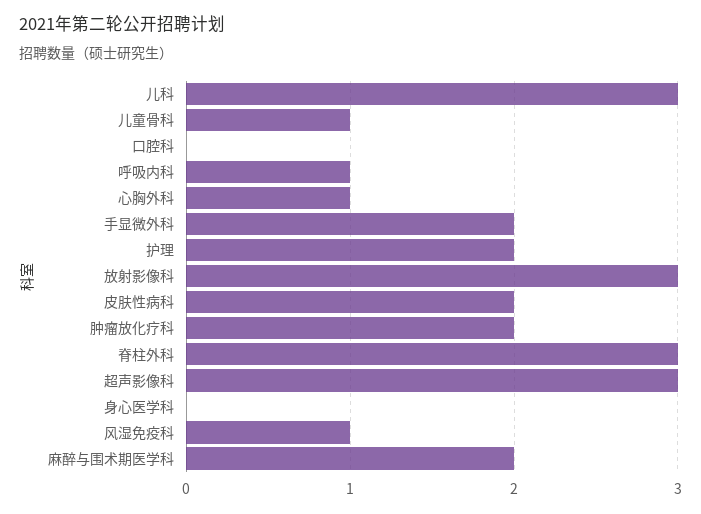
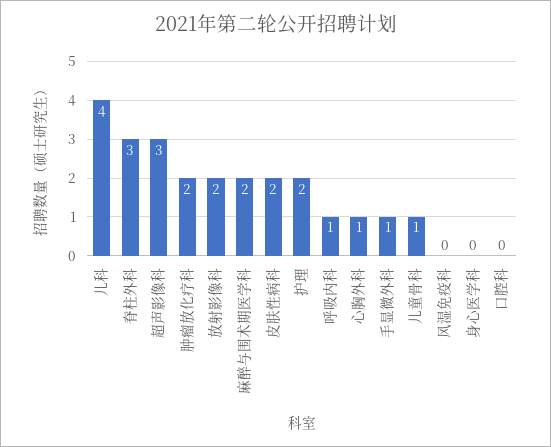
  {
-   "儿科": 3,
+   "儿科": 4,
    "儿童骨科": 1,
    "口腔科": 0,
    "呼吸内科": 1,
    "心胸外科": 1,
-   "手显微外科": 2,
+   "手显微外科": 1,
    "护理": 2,
-   "放射影像科": 3,
+   "放射影像科": 2,
    "皮肤性病科": 2,
    "肿瘤放化疗科": 2,
    "脊柱外科": 3,
    "超声影像科": 3,
    "身心医学科": 0,
-   "风湿免疫科": 1,
+   "风湿免疫科": 0,
    "麻醉与围术期医学科": 2
  }

